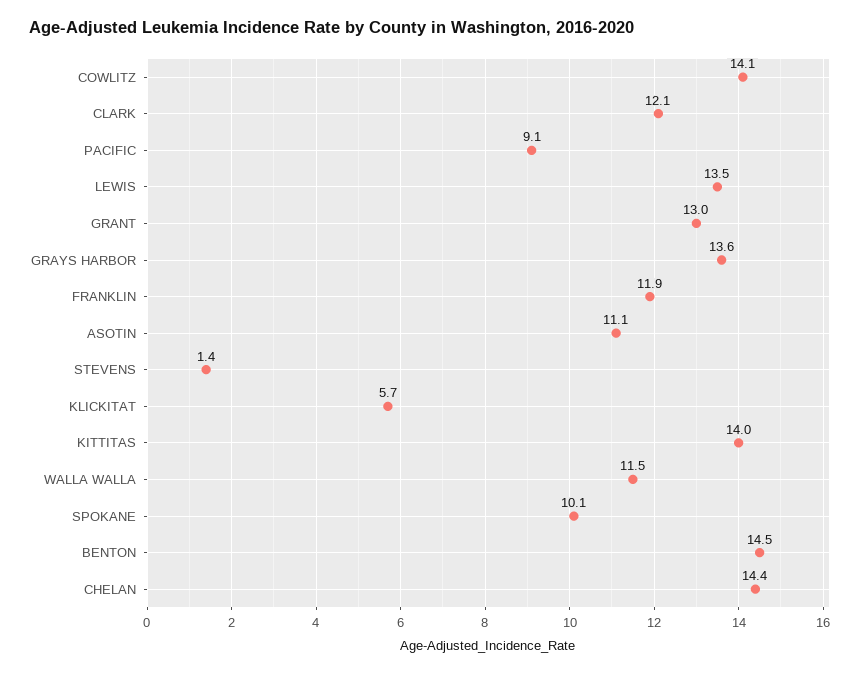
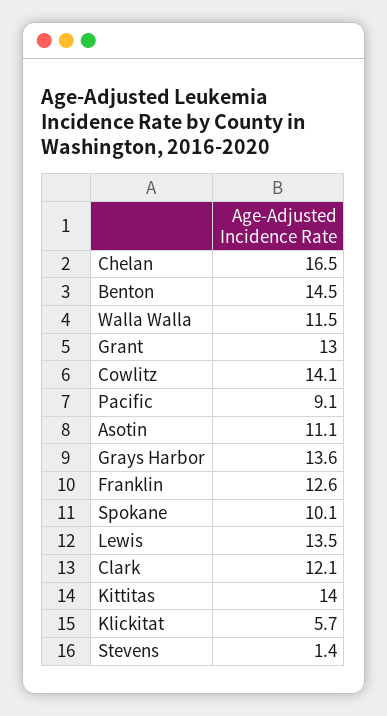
  {
    "COWLITZ": 14.1,
    "CLARK": 12.1,
    "PACIFIC": 9.1,
    "LEWIS": 13.5,
    "GRANT": 13,
    "GRAYS HARBOR": 13.6,
-   "FRANKLIN": 11.9,
+   "FRANKLIN": 12.6,
    "ASOTIN": 11.1,
    "STEVENS": 1.4,
    "KLICKITAT": 5.7,
    "KITTITAS": 14,
    "WALLA WALLA": 11.5,
    "SPOKANE": 10.1,
    "BENTON": 14.5,
-   "CHELAN": 14.4
+   "CHELAN": 16.5
  }

